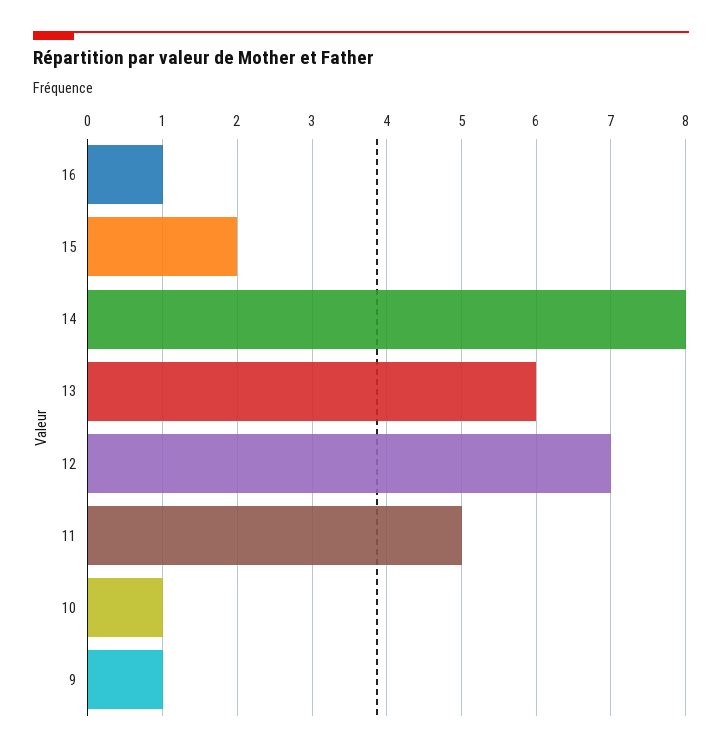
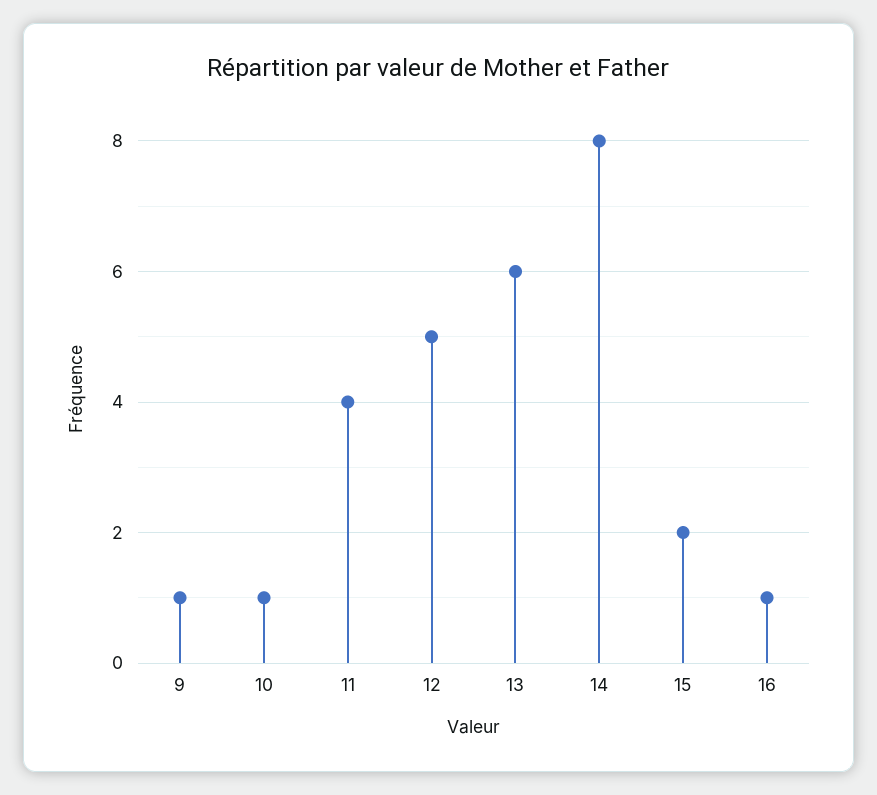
  {
    "16": 1,
    "15": 2,
    "14": 8,
    "13": 6,
-   "12": 7,
+   "12": 5,
-   "11": 5,
+   "11": 4,
    "10": 1,
    "9": 1
  }

